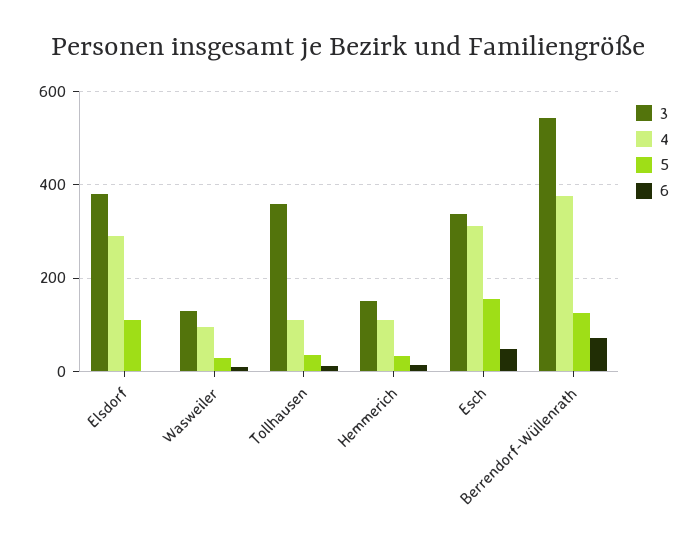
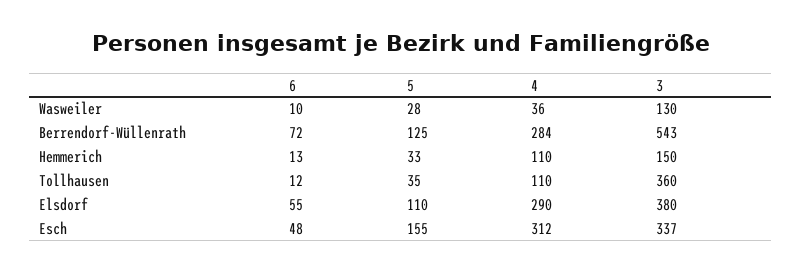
  {
    "3": {
      "Elsdorf": 380,
      "Wasweiler": 130,
      "Tollhausen": 360,
      "Hemmerich": 150,
      "Esch": 337,
      "Berrendorf-Wüllenrath": 543
    },
    "4": {
      "Elsdorf": 290,
-     "Wasweiler": 100,
+     "Wasweiler": 36,
      "Tollhausen": 110,
      "Hemmerich": 110,
      "Esch": 312,
-     "Berrendorf-Wüllenrath": 380
+     "Berrendorf-Wüllenrath": 284
    },
    "5": {
      "Elsdorf": 110,
      "Wasweiler": 28,
      "Tollhausen": 35,
      "Hemmerich": 33,
      "Esch": 155,
      "Berrendorf-Wüllenrath": 125
    },
    "6": {
-     "Elsdorf": 0,
+     "Elsdorf": 55,
      "Wasweiler": 10,
      "Tollhausen": 12,
      "Hemmerich": 13,
      "Esch": 48,
      "Berrendorf-Wüllenrath": 72
    }
  }

